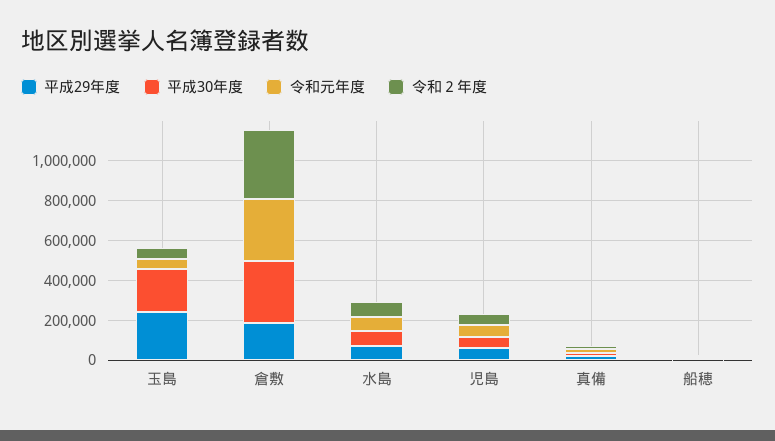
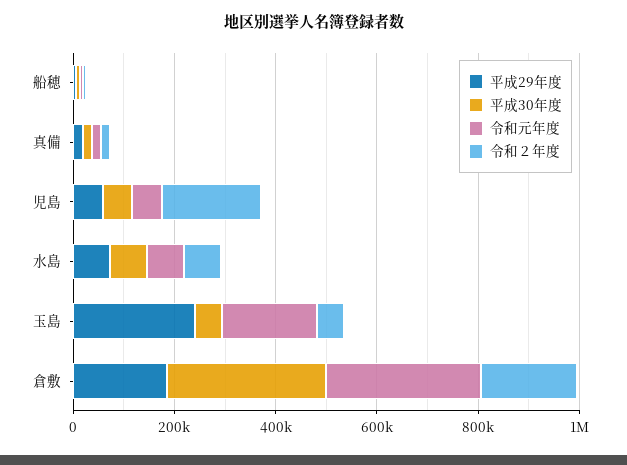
  {
    "平成29年度": {
      "玉島": 250000,
      "倉敷": 200000,
      "水島": 50000,
      "児島": 50000,
      "真備": 0,
      "船穂": 0
    },
    "平成30年度": {
-     "玉島": 200000,
+     "玉島": 50000,
      "倉敷": 300000,
      "水島": 50000,
      "児島": 50000,
      "真備": 0,
      "船穂": 0
    },
    "令和元年度": {
-     "玉島": 50000,
+     "玉島": 200000,
      "倉敷": 300000,
      "水島": 50000,
      "児島": 50000,
      "真備": 0,
      "船穂": 0
    },
    "令和２年度": {
      "玉島": 50000,
-     "倉敷": 350000,
+     "倉敷": 200000,
      "水島": 50000,
-     "児島": 50000,
+     "児島": 200000,
      "真備": 0,
      "船穂": 0
    }
  }

